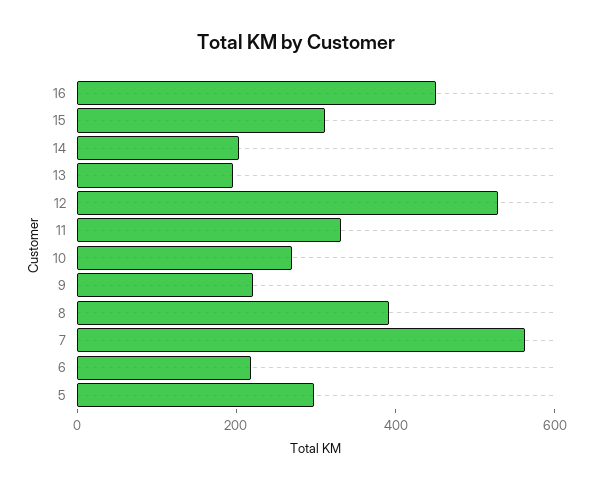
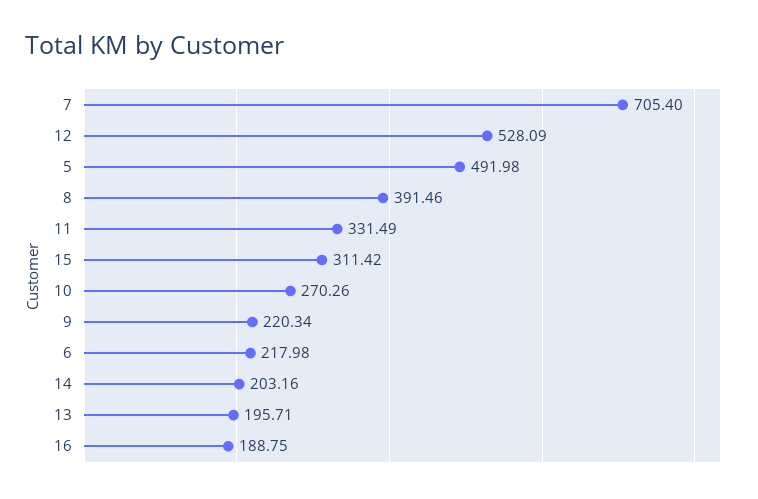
  {
-   "16": 450,
+   "16": 188.75,
    "15": 311.42,
    "14": 203.16,
    "13": 195.71,
    "12": 528.09,
    "11": 331.49,
    "10": 270.26,
    "9": 220.34,
    "8": 391.46,
-   "7": 550,
+   "7": 705.4,
    "6": 217.98,
-   "5": 300
+   "5": 491.98
  }

